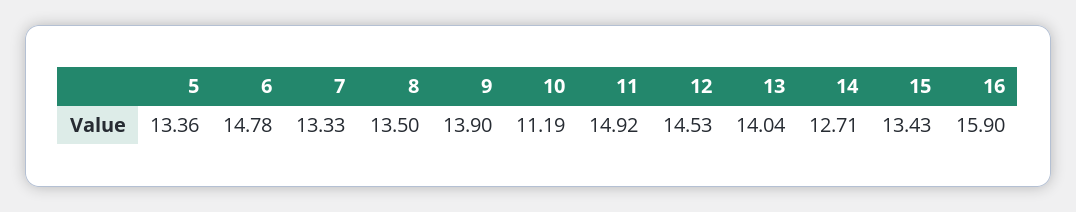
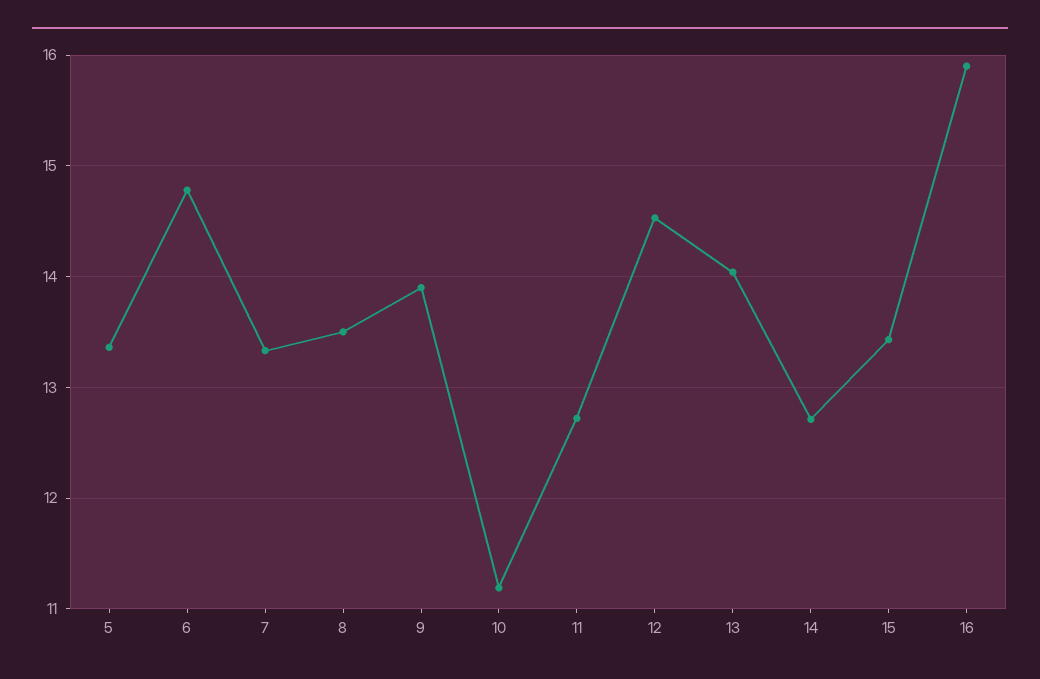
  {
    "5": 13.36,
    "6": 14.78,
    "7": 13.33,
    "8": 13.5,
    "9": 13.9,
    "10": 11.19,
-   "11": 14.92,
+   "11": 12.7,
    "12": 14.53,
    "13": 14.04,
    "14": 12.71,
    "15": 13.43,
    "16": 15.9
  }

